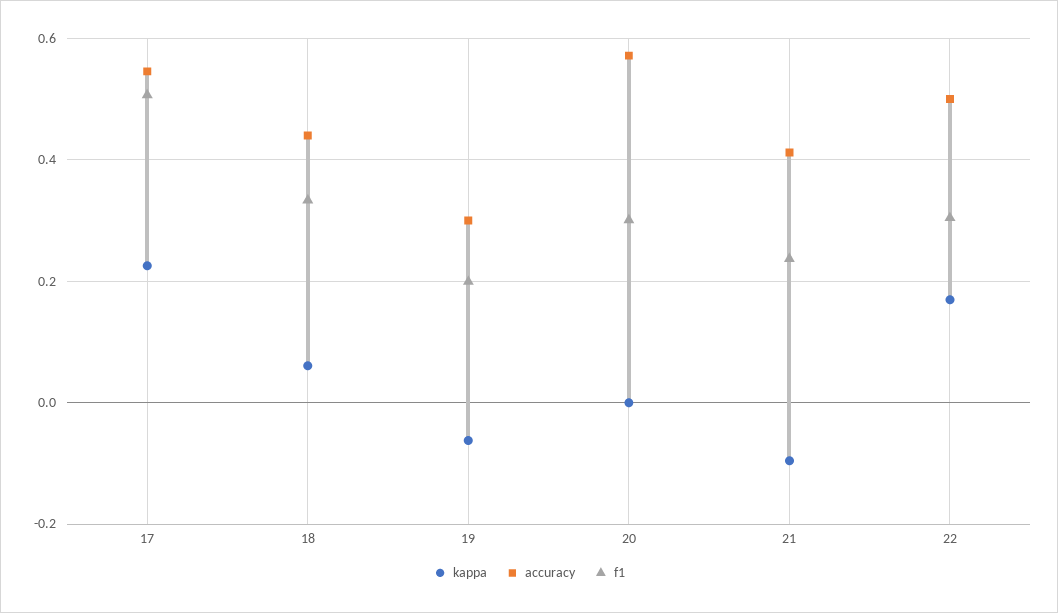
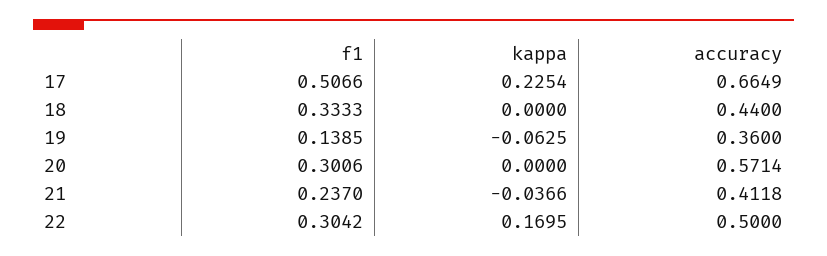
  {
    "kappa": {
      "17": 0.2254,
-     "18": 0.06,
+     "18": 0,
      "19": -0.0625,
      "20": 0,
-     "21": -0.1,
+     "21": -0.0366,
      "22": 0.1695
    },
    "accuracy": {
-     "17": 0.54,
+     "17": 0.6649,
      "18": 0.44,
-     "19": 0.3,
+     "19": 0.36,
      "20": 0.5714,
      "21": 0.4118,
      "22": 0.5
    },
    "f1": {
      "17": 0.5066,
      "18": 0.3333,
-     "19": 0.2,
+     "19": 0.1385,
      "20": 0.3006,
      "21": 0.237,
      "22": 0.3042
    }
  }

